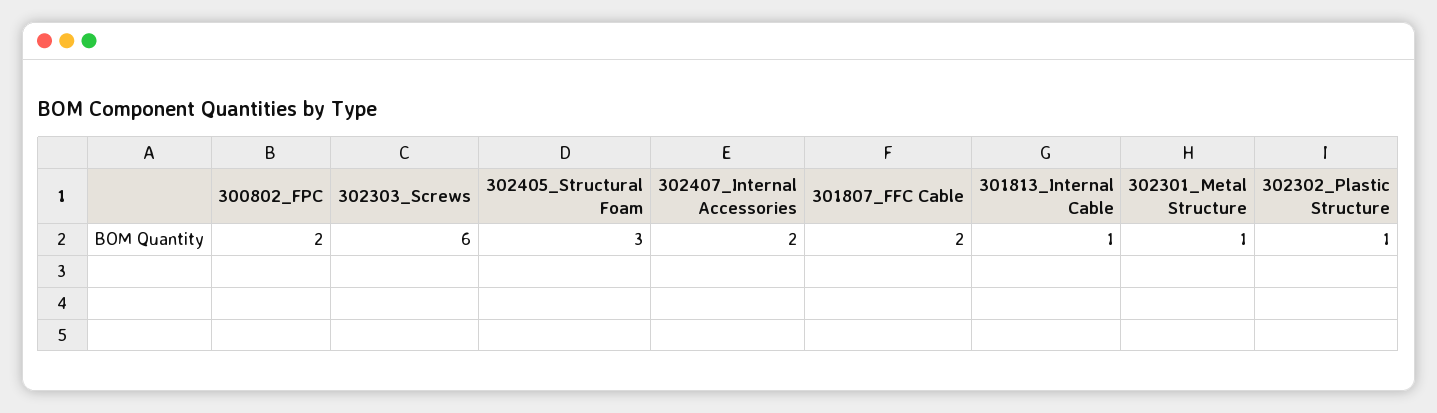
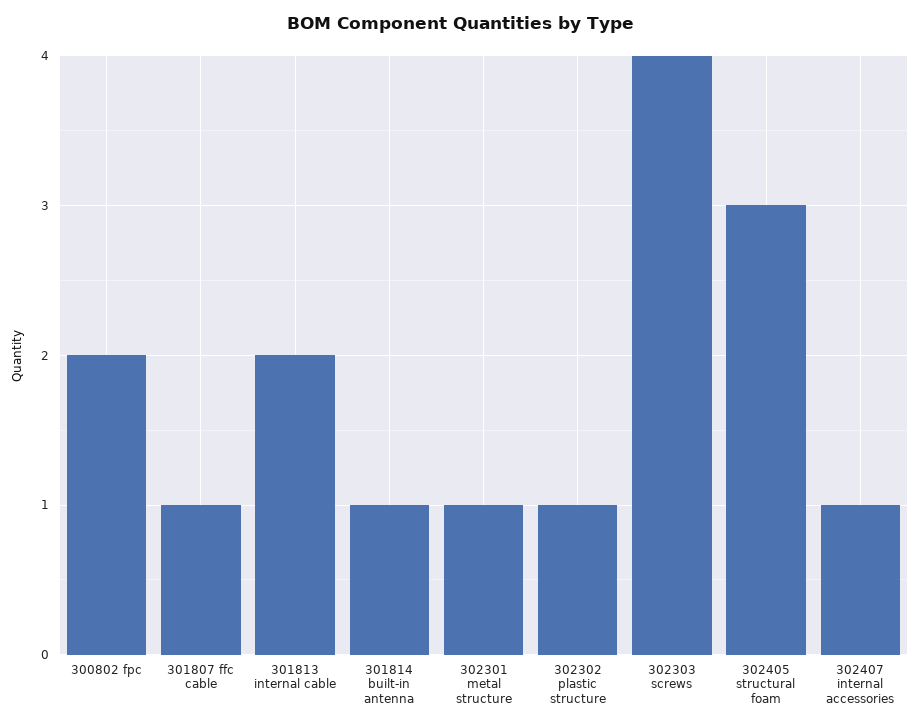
  {
    "300802_FPC": 2,
-   "302303_Screws": 6,
+   "302303_Screws": 4,
    "302405_Structural Foam": 3,
-   "302407_Internal Accessories": 2,
+   "302407_Internal Accessories": 1,
-   "301807_FFC Cable": 2,
+   "301807_FFC Cable": 1,
-   "301813_Internal Cable": 1,
+   "301813_Internal Cable": 2,
    "302301_Metal Structure": 1,
-   "302302_Plastic Structure": 1
+   "302302_Plastic Structure": 1,
+   "301814 built-in antenna": 1
  }

